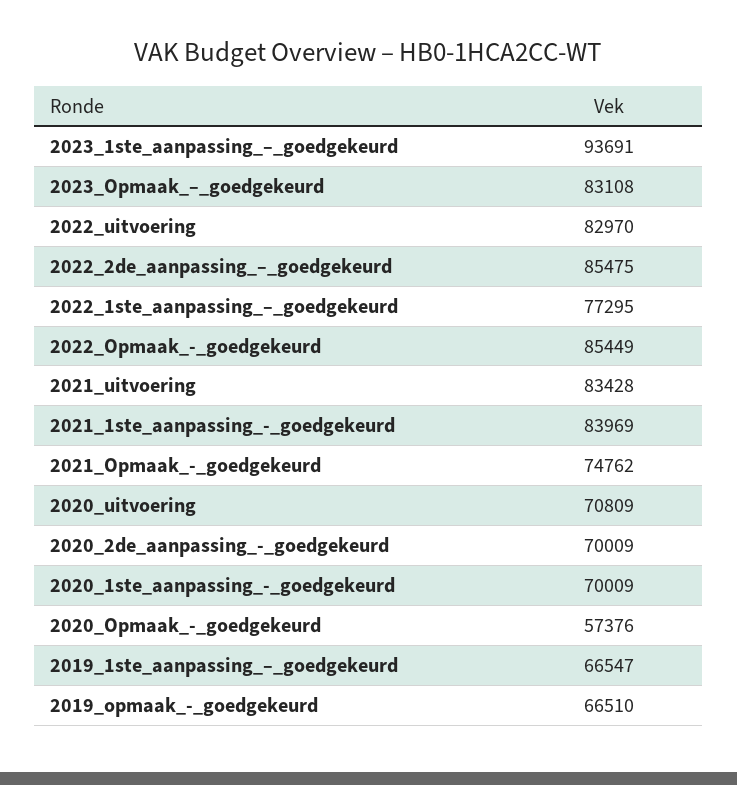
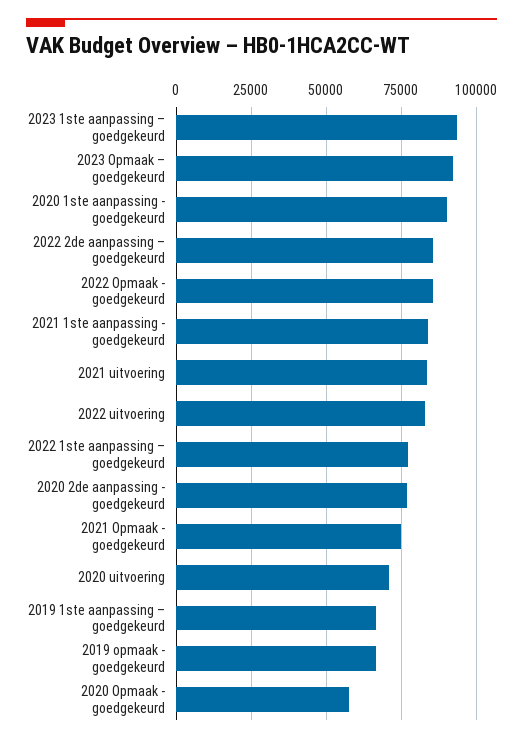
  {
    "2023_1ste_aanpassing_–_goedgekeurd": 93691,
-   "2023_Opmaak_–_goedgekeurd": 83108,
+   "2023_Opmaak_–_goedgekeurd": 92500,
    "2022_uitvoering": 82970,
    "2022_2de_aanpassing_–_goedgekeurd": 85475,
    "2022_1ste_aanpassing_–_goedgekeurd": 77295,
    "2022_Opmaak_-_goedgekeurd": 85449,
    "2021_uitvoering": 83428,
    "2021_1ste_aanpassing_-_goedgekeurd": 83969,
    "2021_Opmaak_-_goedgekeurd": 74762,
    "2020_uitvoering": 70809,
-   "2020_2de_aanpassing_-_goedgekeurd": 70009,
+   "2020_2de_aanpassing_-_goedgekeurd": 77500,
-   "2020_1ste_aanpassing_-_goedgekeurd": 70009,
+   "2020_1ste_aanpassing_-_goedgekeurd": 90000,
    "2020_Opmaak_-_goedgekeurd": 57376,
    "2019_1ste_aanpassing_–_goedgekeurd": 66547,
    "2019_opmaak_-_goedgekeurd": 66510
  }

